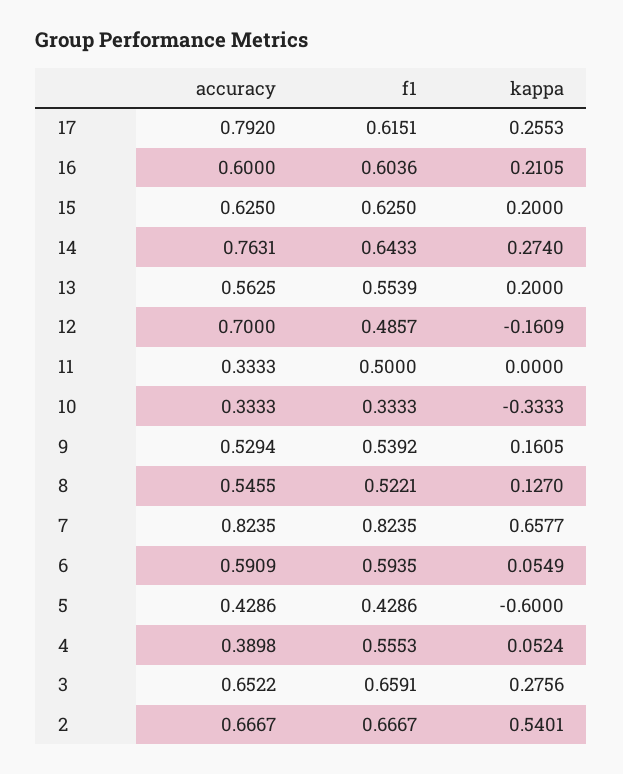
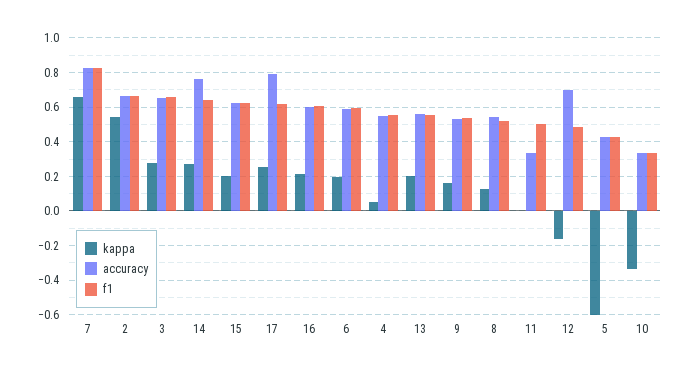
  {
    "accuracy": {
      "17": 0.792,
      "16": 0.6,
      "15": 0.625,
      "14": 0.7631,
      "13": 0.5625,
      "12": 0.7,
      "11": 0.3333,
      "10": 0.3333,
      "9": 0.5294,
      "8": 0.5455,
      "7": 0.8235,
      "6": 0.5909,
      "5": 0.4286,
-     "4": 0.3898,
+     "4": 0.55,
      "3": 0.6522,
      "2": 0.6667
    },
    "f1": {
      "17": 0.6151,
      "16": 0.6036,
      "15": 0.625,
      "14": 0.6433,
      "13": 0.5539,
      "12": 0.4857,
      "11": 0.5,
      "10": 0.3333,
      "9": 0.5392,
      "8": 0.5221,
      "7": 0.8235,
      "6": 0.5935,
      "5": 0.4286,
      "4": 0.5553,
      "3": 0.6591,
      "2": 0.6667
    },
    "kappa": {
      "17": 0.2553,
      "16": 0.2105,
      "15": 0.2,
      "14": 0.274,
      "13": 0.2,
      "12": -0.1609,
      "11": 0,
      "10": -0.3333,
      "9": 0.1605,
      "8": 0.127,
      "7": 0.6577,
-     "6": 0.0549,
+     "6": 0.2,
      "5": -0.6,
      "4": 0.0524,
      "3": 0.2756,
      "2": 0.5401
    }
  }

